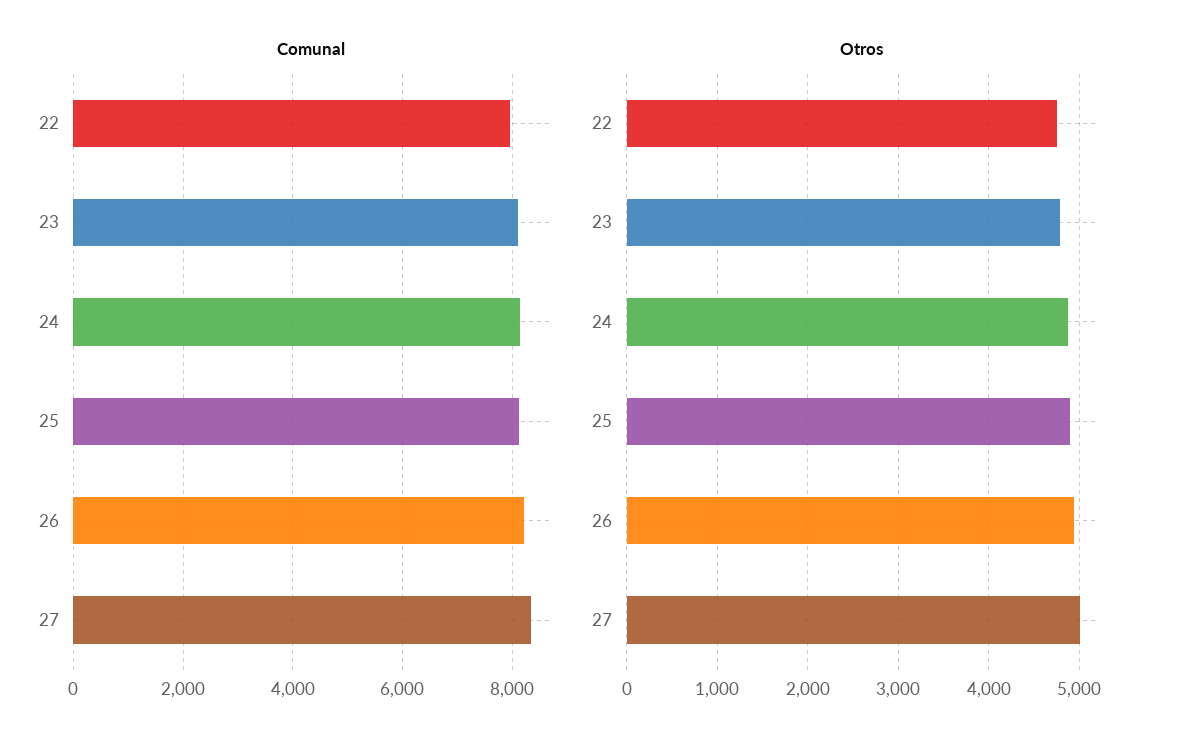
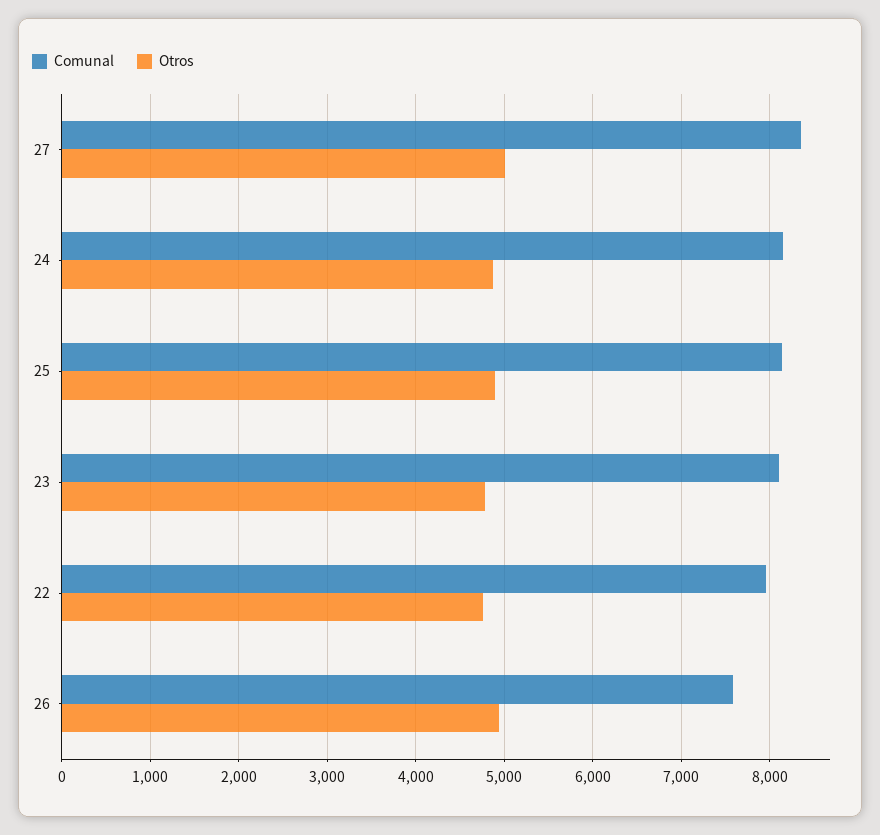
  {
    "Comunal": {
      "22": 8000,
      "23": 8100,
      "24": 8200,
      "25": 8100,
-     "26": 8200,
+     "26": 7600,
      "27": 8400
    },
    "Otros": {
      "22": 4800,
      "23": 4800,
      "24": 4900,
      "25": 4900,
      "26": 4900,
      "27": 5000
    }
  }

